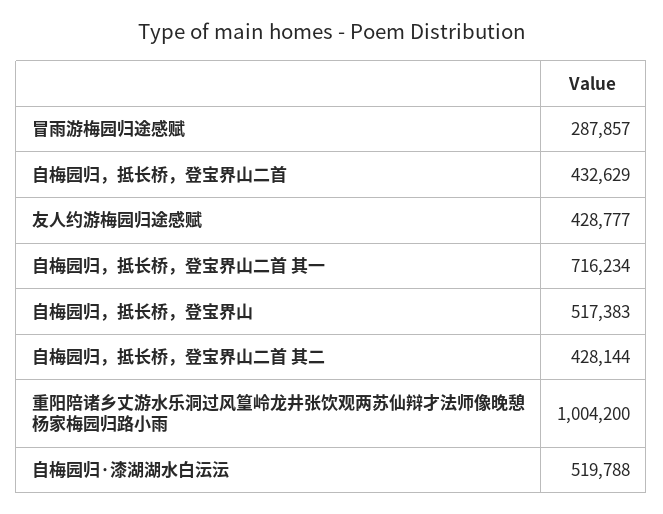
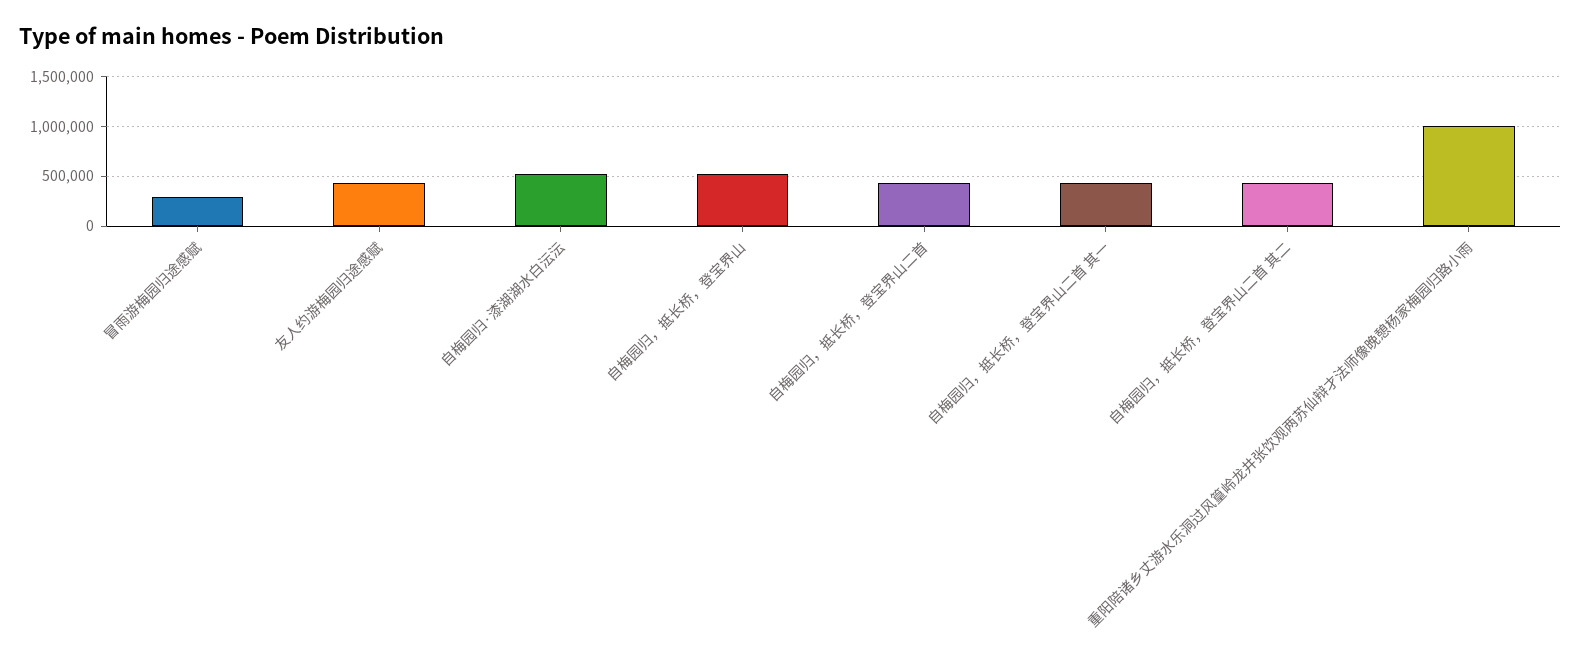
  {
    "冒雨游梅园归途感赋": 287857,
    "自梅园归，抵长桥，登宝界山二首": 432629,
    "友人约游梅园归途感赋": 428777,
-   "自梅园归，抵长桥，登宝界山二首 其一": 716234,
+   "自梅园归，抵长桥，登宝界山二首 其一": 400000,
    "自梅园归，抵长桥，登宝界山": 517383,
    "自梅园归，抵长桥，登宝界山二首 其二": 428144,
    "重阳陪诸乡丈游水乐洞过风篁岭龙井张饮观两苏仙辩才法师像晚憩杨家梅园归路小雨": 1004200,
    "自梅园归·漆湖湖水白沄沄": 519788
  }

